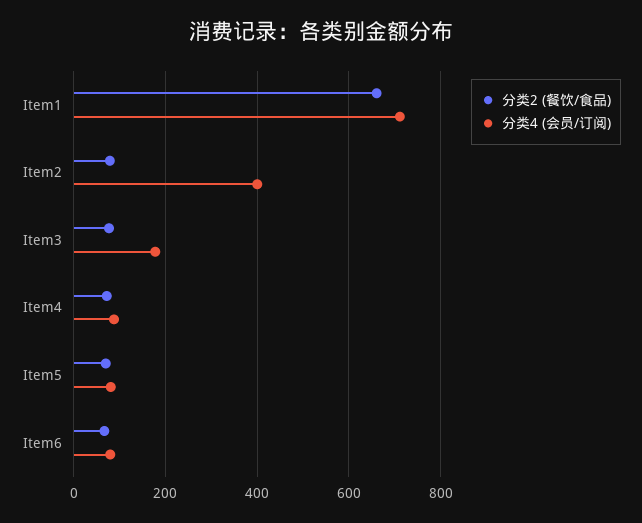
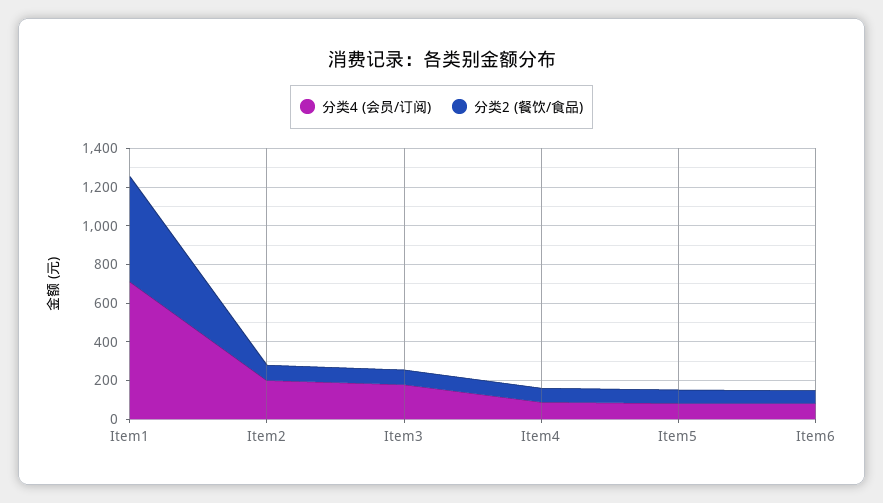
  {
    "分类2 (餐饮/食品)": {
-     "Item1": 660,
+     "Item1": 550,
      "Item2": 80,
      "Item3": 80,
      "Item4": 80,
      "Item5": 80,
      "Item6": 60
    },
    "分类4 (会员/订阅)": {
      "Item1": 720,
-     "Item2": 400,
+     "Item2": 200,
      "Item3": 180,
      "Item4": 80,
      "Item5": 80,
      "Item6": 80
    }
  }

